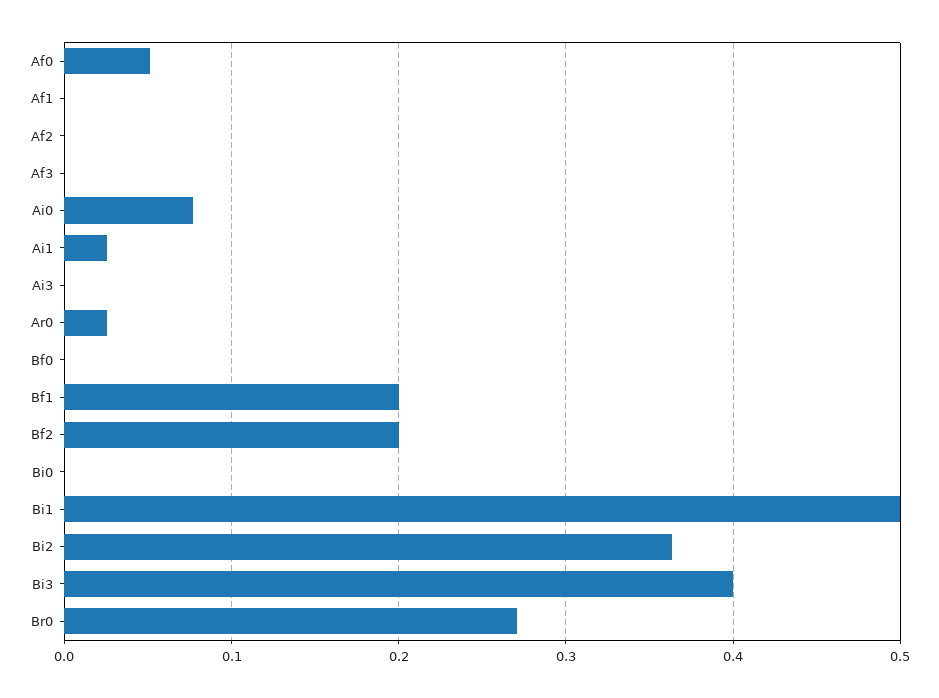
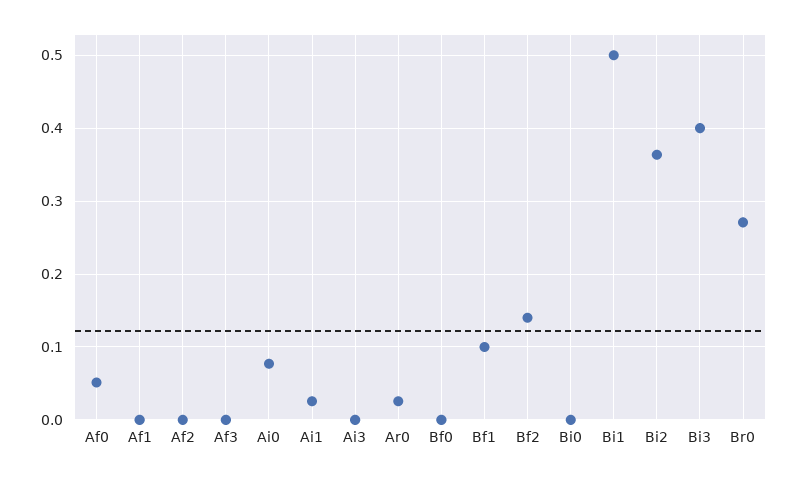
  {
    "Af0": 0.05,
    "Af1": 0,
    "Af2": 0,
    "Af3": 0,
    "Ai0": 0.08,
    "Ai1": 0.03,
    "Ai3": 0,
    "Ar0": 0.03,
    "Bf0": 0,
-   "Bf1": 0.2,
+   "Bf1": 0.1,
-   "Bf2": 0.2,
+   "Bf2": 0.14,
    "Bi0": 0,
    "Bi1": 0.5,
    "Bi2": 0.36,
    "Bi3": 0.4,
    "Br0": 0.27
  }

